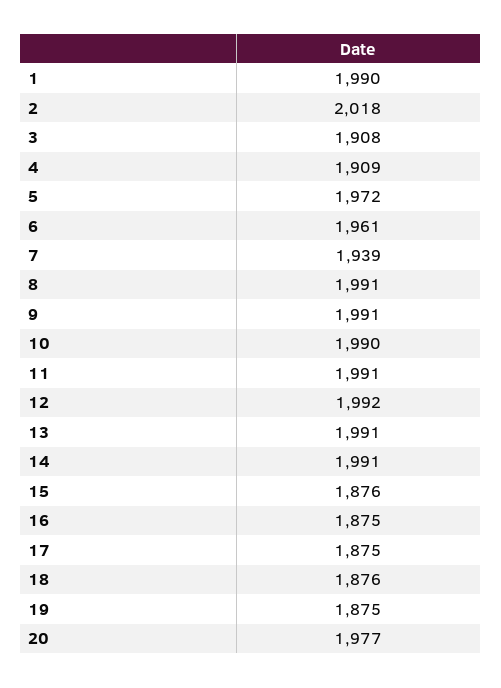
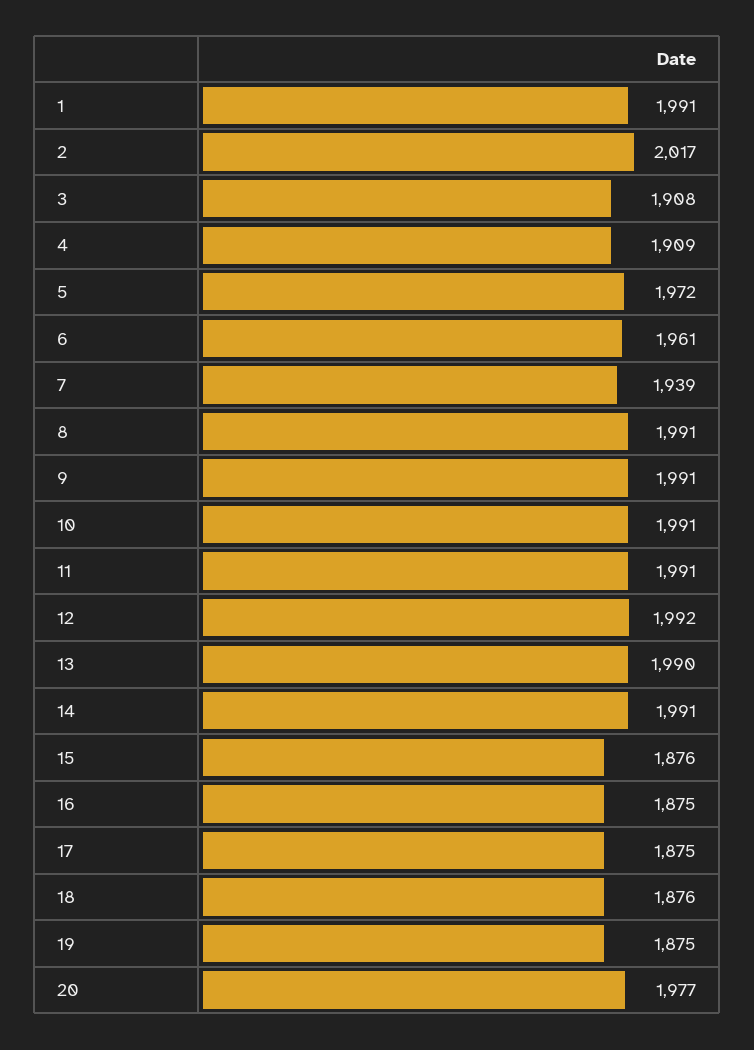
  {
-   "1": 1990,
+   "1": 1991,
-   "2": 2018,
+   "2": 2017,
    "3": 1908,
    "4": 1909,
    "5": 1972,
    "6": 1961,
    "7": 1939,
    "8": 1991,
    "9": 1991,
-   "10": 1990,
+   "10": 1991,
    "11": 1991,
    "12": 1992,
-   "13": 1991,
+   "13": 1990,
    "14": 1991,
    "15": 1876,
    "16": 1875,
    "17": 1875,
    "18": 1876,
    "19": 1875,
    "20": 1977
  }

